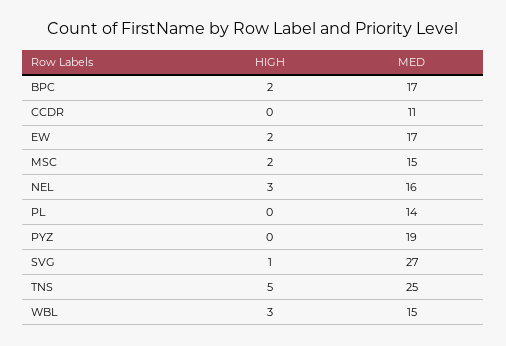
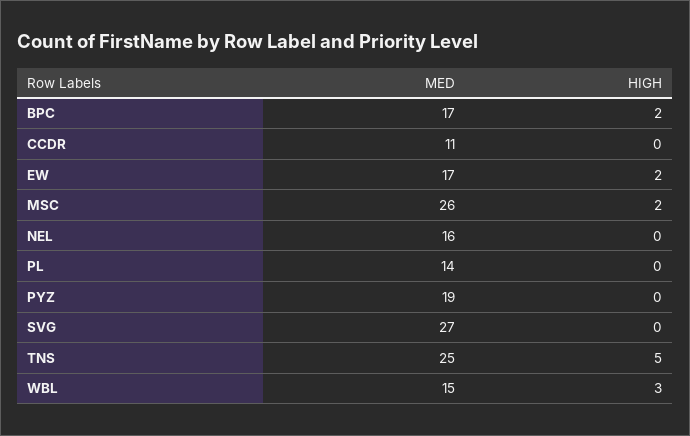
  {
    "HIGH": {
      "BPC": 2,
      "CCDR": 0,
      "EW": 2,
      "MSC": 2,
-     "NEL": 3,
+     "NEL": 0,
      "PL": 0,
      "PYZ": 0,
-     "SVG": 1,
+     "SVG": 0,
      "TNS": 5,
      "WBL": 3
    },
    "MED": {
      "BPC": 17,
      "CCDR": 11,
      "EW": 17,
-     "MSC": 15,
+     "MSC": 26,
      "NEL": 16,
      "PL": 14,
      "PYZ": 19,
      "SVG": 27,
      "TNS": 25,
      "WBL": 15
    }
  }

